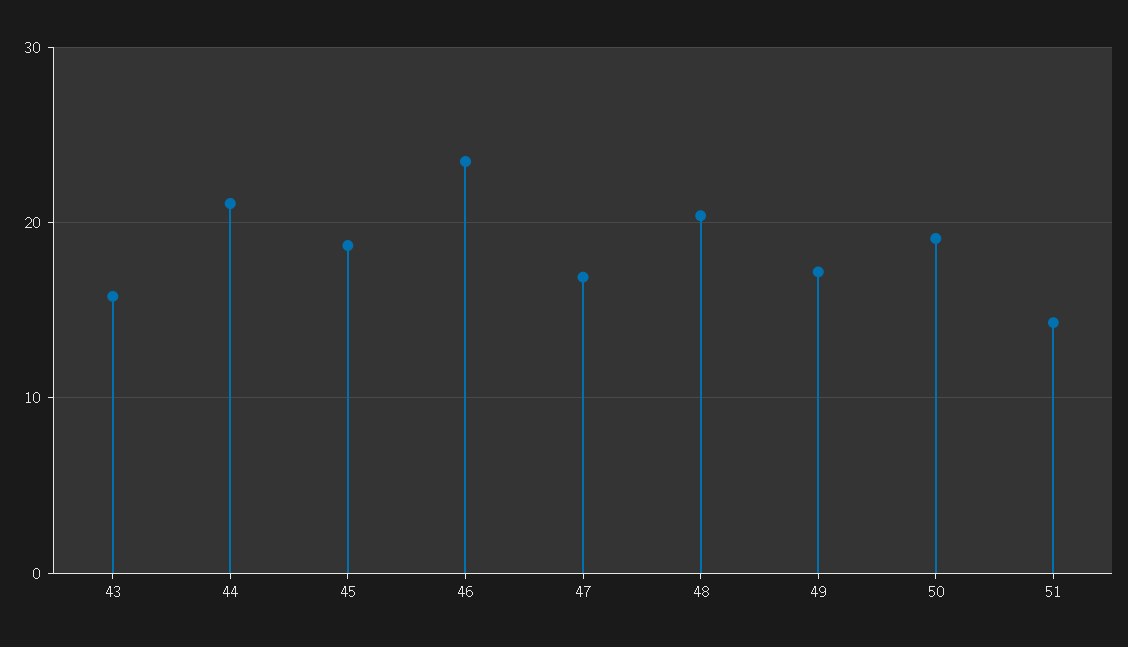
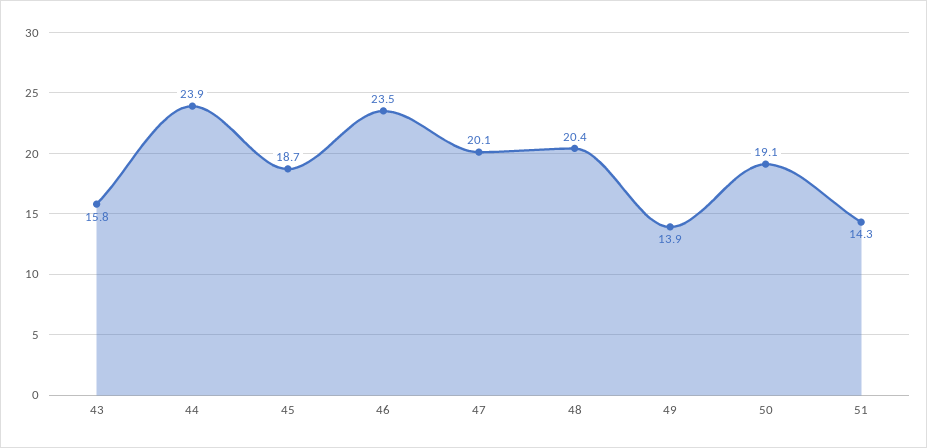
  {
    "43": 15.8,
-   "44": 21,
+   "44": 23.9,
    "45": 18.7,
    "46": 23.5,
-   "47": 17,
+   "47": 20.1,
    "48": 20.4,
-   "49": 17,
+   "49": 13.9,
    "50": 19.1,
    "51": 14.3
  }

